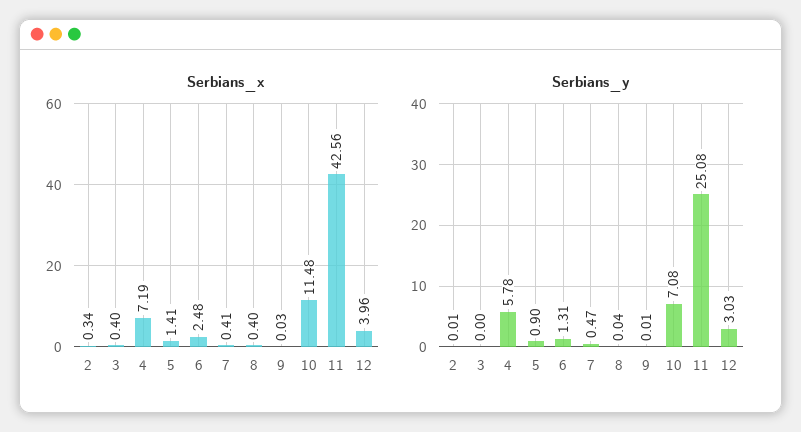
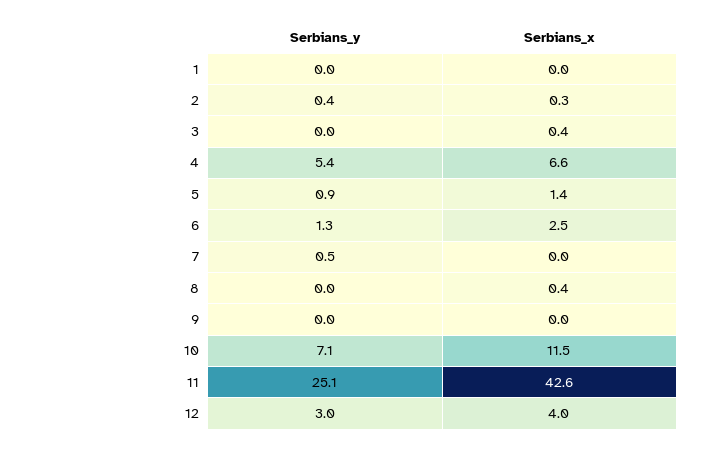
  {
    "Serbians_x": {
      "2": 0.34,
      "3": 0.4,
-     "4": 7.19,
+     "4": 6.6,
      "5": 1.41,
      "6": 2.48,
-     "7": 0.41,
+     "7": 0,
      "8": 0.4,
      "9": 0.03,
      "10": 11.48,
      "11": 42.56,
-     "12": 3.96
+     "12": 3.96,
+     "1": 0
    },
    "Serbians_y": {
-     "2": 0.01,
+     "2": 0.4,
      "3": 0,
-     "4": 5.78,
+     "4": 5.4,
      "5": 0.9,
      "6": 1.31,
      "7": 0.47,
      "8": 0.04,
      "9": 0.01,
      "10": 7.08,
      "11": 25.08,
-     "12": 3.03
+     "12": 3.03,
+     "1": 0
    }
  }

